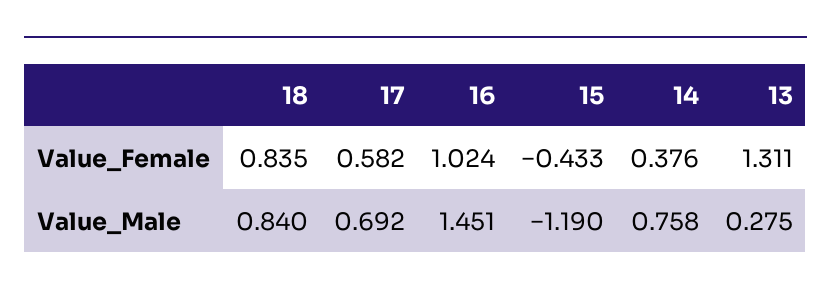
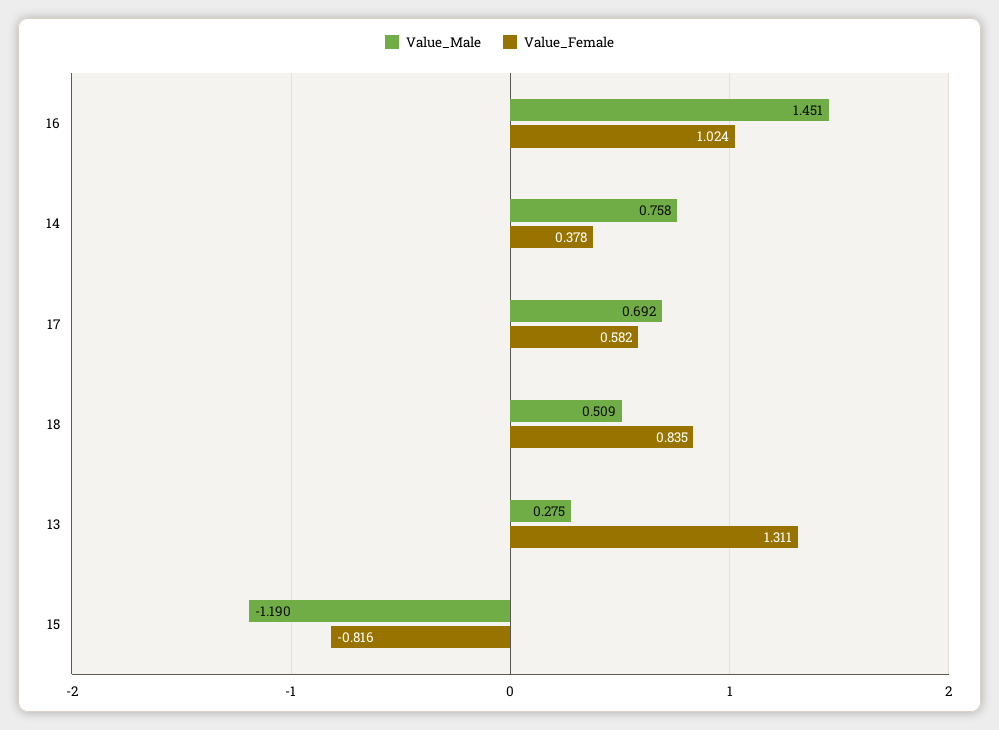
  {
    "Value_Female": {
      "18": 0.835,
      "17": 0.582,
      "16": 1.024,
-     "15": -0.433,
+     "15": -0.816,
-     "14": 0.376,
+     "14": 0.378,
      "13": 1.311
    },
    "Value_Male": {
-     "18": 0.84,
+     "18": 0.509,
      "17": 0.692,
      "16": 1.451,
      "15": -1.19,
      "14": 0.758,
      "13": 0.275
    }
  }

